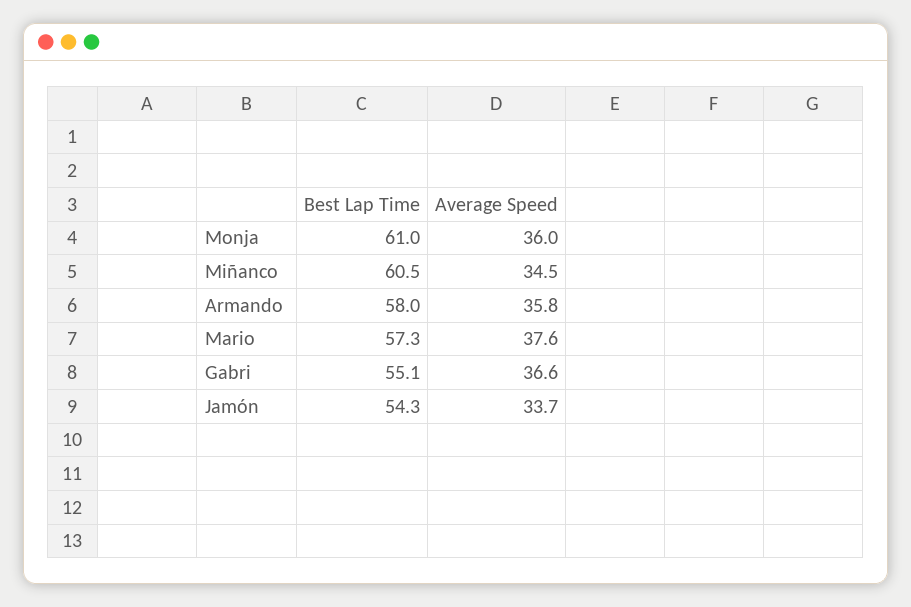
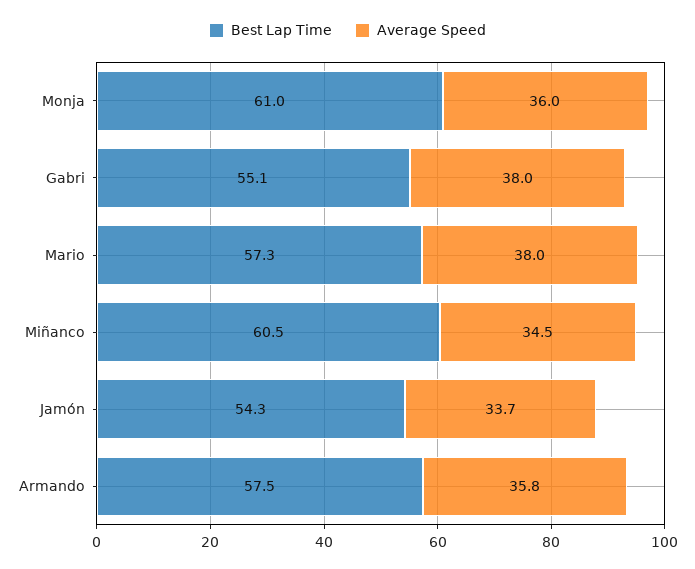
  {
    "Best Lap Time": {
      "Monja": 61,
      "Miñanco": 60.5,
-     "Armando": 58,
+     "Armando": 57.5,
      "Mario": 57.3,
      "Gabri": 55.1,
      "Jamón": 54.3
    },
    "Average Speed": {
      "Monja": 36,
      "Miñanco": 34.5,
      "Armando": 35.8,
-     "Mario": 37.6,
+     "Mario": 38,
-     "Gabri": 36.6,
+     "Gabri": 38,
      "Jamón": 33.7
    }
  }

